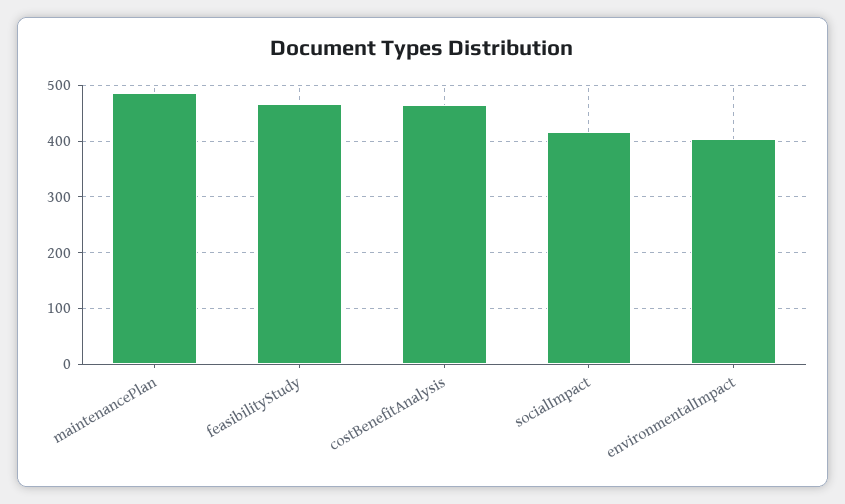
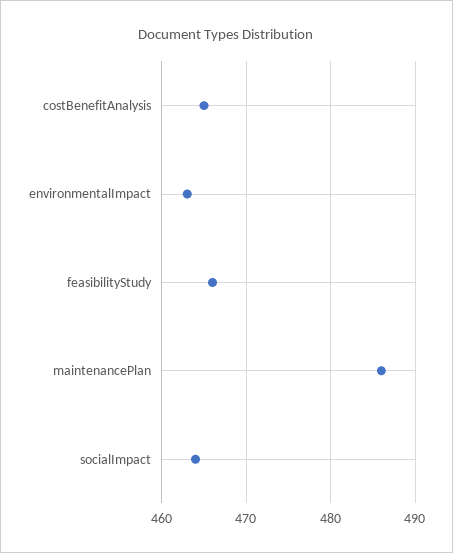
  {
    "maintenancePlan": 486,
    "feasibilityStudy": 466,
    "costBenefitAnalysis": 465,
-   "socialImpact": 420,
+   "socialImpact": 464,
-   "environmentalImpact": 400
+   "environmentalImpact": 463
  }

